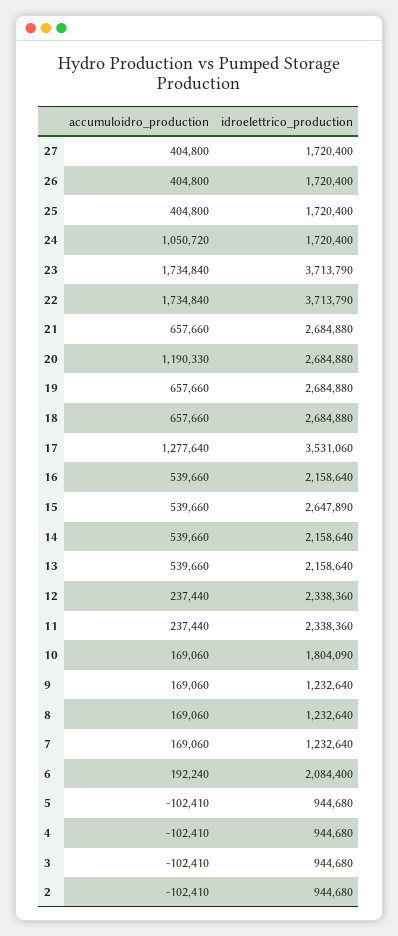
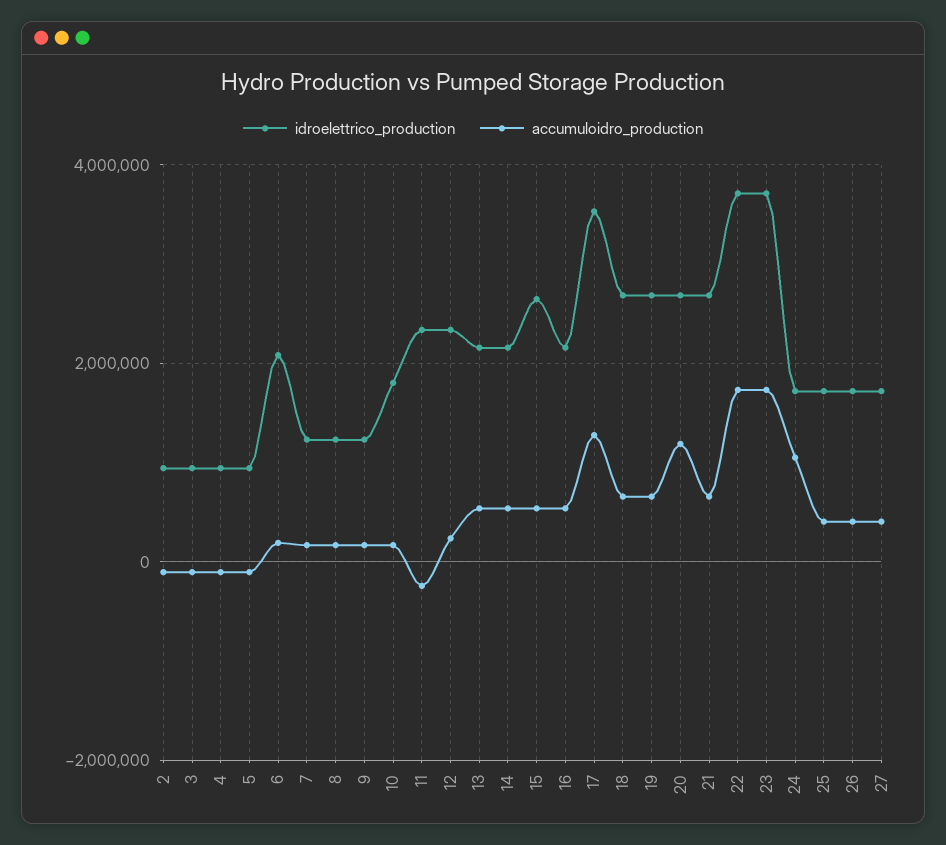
  {
    "accumuloidro_production": {
      "27": 404800,
      "26": 404800,
      "25": 404800,
      "24": 1050720,
      "23": 1734840,
      "22": 1734840,
      "21": 657660,
      "20": 1190330,
      "19": 657660,
      "18": 657660,
      "17": 1277640,
      "16": 539660,
      "15": 539660,
      "14": 539660,
      "13": 539660,
      "12": 237440,
-     "11": 237440,
+     "11": -200000,
      "10": 169060,
      "9": 169060,
      "8": 169060,
      "7": 169060,
      "6": 192240,
      "5": -102410,
      "4": -102410,
      "3": -102410,
      "2": -102410
    },
    "idroelettrico_production": {
      "27": 1720400,
      "26": 1720400,
      "25": 1720400,
      "24": 1720400,
      "23": 3713790,
      "22": 3713790,
      "21": 2684880,
      "20": 2684880,
      "19": 2684880,
      "18": 2684880,
      "17": 3531060,
      "16": 2158640,
      "15": 2647890,
      "14": 2158640,
      "13": 2158640,
      "12": 2338360,
      "11": 2338360,
      "10": 1804090,
      "9": 1232640,
      "8": 1232640,
      "7": 1232640,
      "6": 2084400,
      "5": 944680,
      "4": 944680,
      "3": 944680,
      "2": 944680
    }
  }

